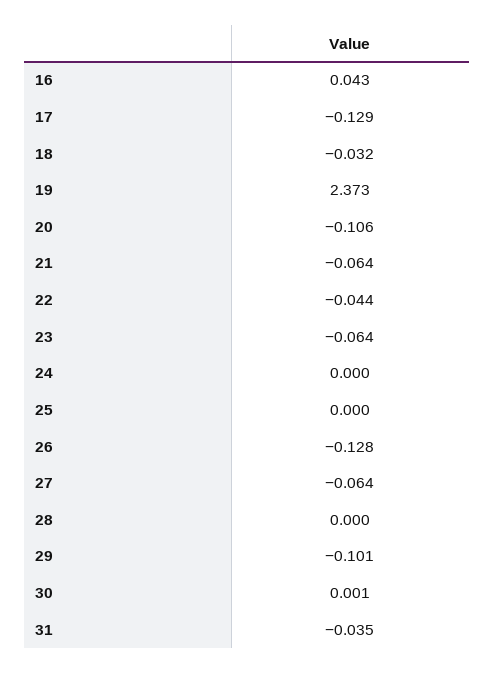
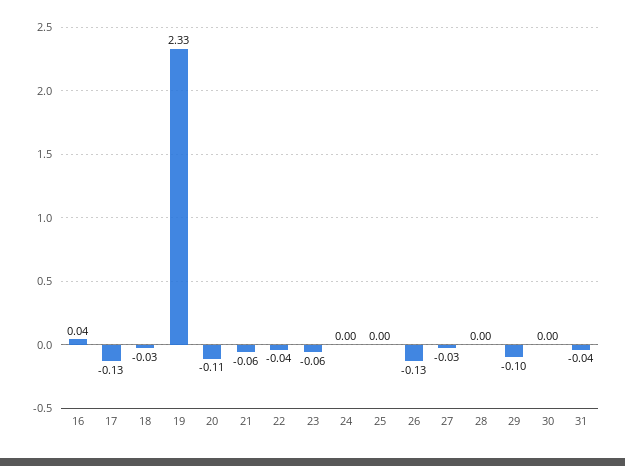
  {
    "16": 0.043,
    "17": -0.129,
    "18": -0.032,
-   "19": 2.373,
+   "19": 2.33,
    "20": -0.106,
    "21": -0.064,
    "22": -0.044,
    "23": -0.064,
    "24": 0,
    "25": 0,
    "26": -0.128,
-   "27": -0.064,
+   "27": -0.03,
    "28": 0,
    "29": -0.101,
    "30": 0.001,
    "31": -0.035
  }

